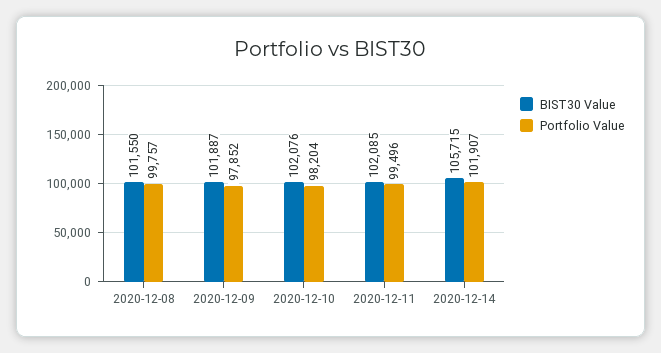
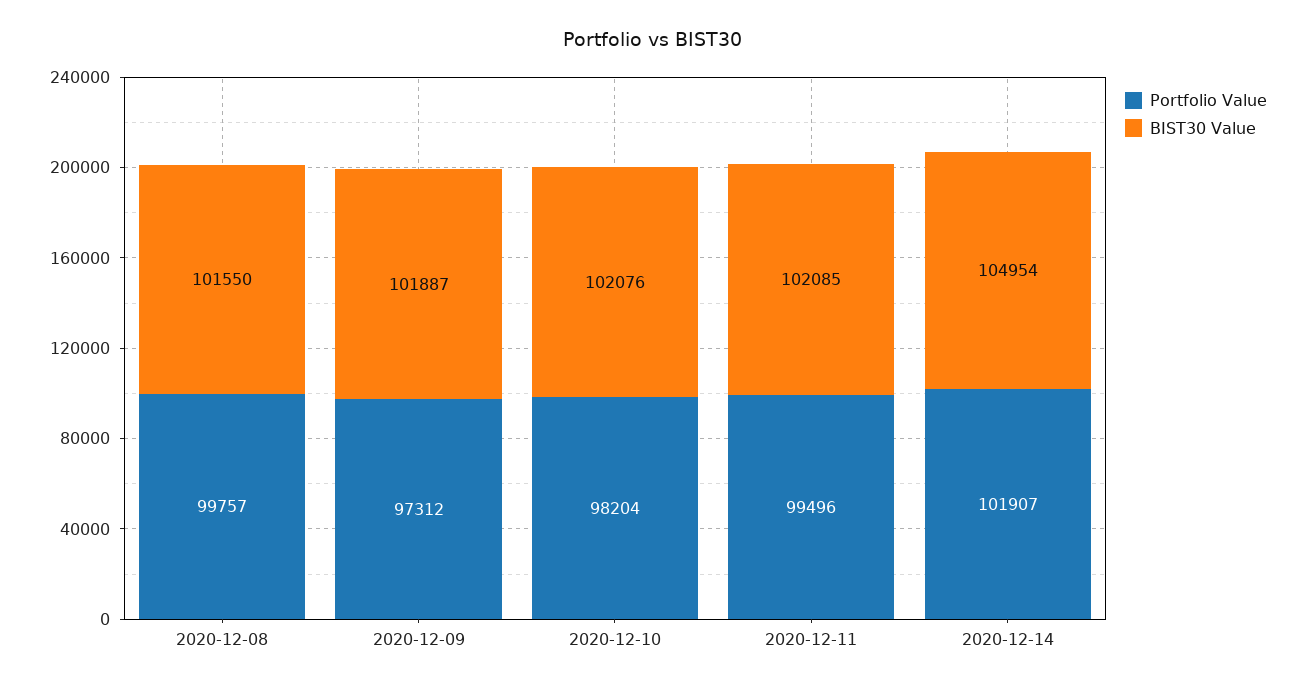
  {
    "BIST30 Value": {
      "2020-12-08": 101550,
      "2020-12-09": 101887,
      "2020-12-10": 102076,
      "2020-12-11": 102085,
-     "2020-12-14": 105715
+     "2020-12-14": 104954
    },
    "Portfolio Value": {
      "2020-12-08": 99757,
-     "2020-12-09": 97852,
+     "2020-12-09": 97312,
      "2020-12-10": 98204,
      "2020-12-11": 99496,
      "2020-12-14": 101907
    }
  }

